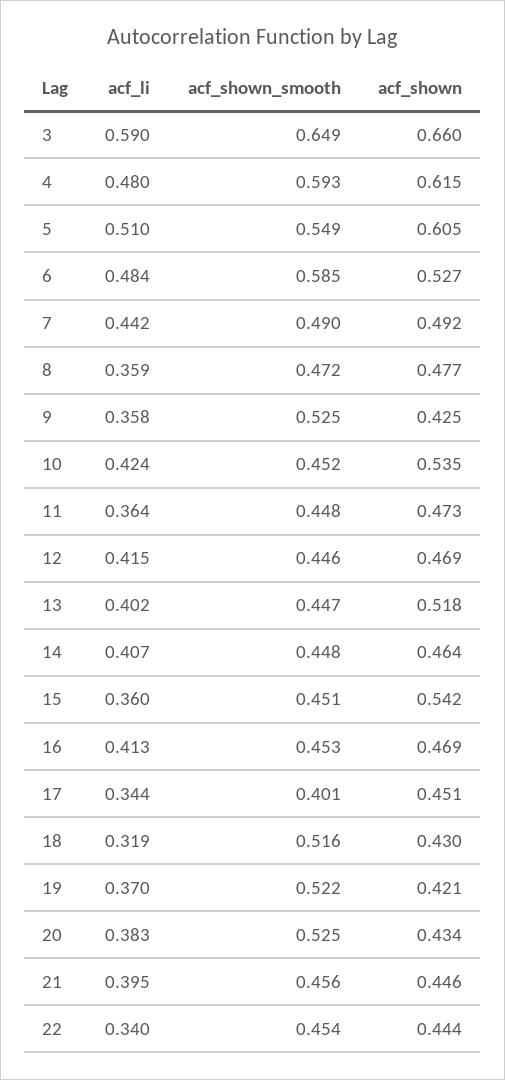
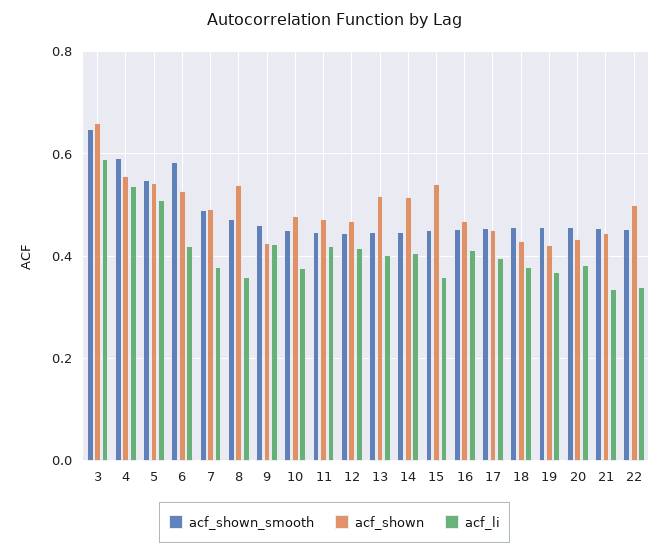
  {
    "acf_li": {
      "3": 0.59,
-     "4": 0.48,
+     "4": 0.54,
      "5": 0.51,
-     "6": 0.484,
+     "6": 0.42,
-     "7": 0.442,
+     "7": 0.38,
      "8": 0.359,
-     "9": 0.358,
+     "9": 0.42,
-     "10": 0.424,
+     "10": 0.38,
-     "11": 0.364,
+     "11": 0.42,
      "12": 0.415,
      "13": 0.402,
      "14": 0.407,
      "15": 0.36,
      "16": 0.413,
-     "17": 0.344,
+     "17": 0.4,
-     "18": 0.319,
+     "18": 0.38,
      "19": 0.37,
      "20": 0.383,
-     "21": 0.395,
+     "21": 0.34,
      "22": 0.34
    },
    "acf_shown_smooth": {
      "3": 0.649,
      "4": 0.593,
      "5": 0.549,
      "6": 0.585,
      "7": 0.49,
      "8": 0.472,
-     "9": 0.525,
+     "9": 0.46,
      "10": 0.452,
      "11": 0.448,
      "12": 0.446,
      "13": 0.447,
      "14": 0.448,
      "15": 0.451,
      "16": 0.453,
-     "17": 0.401,
+     "17": 0.46,
-     "18": 0.516,
+     "18": 0.46,
-     "19": 0.522,
+     "19": 0.46,
-     "20": 0.525,
+     "20": 0.46,
      "21": 0.456,
      "22": 0.454
    },
    "acf_shown": {
      "3": 0.66,
-     "4": 0.615,
+     "4": 0.56,
-     "5": 0.605,
+     "5": 0.54,
      "6": 0.527,
      "7": 0.492,
-     "8": 0.477,
+     "8": 0.54,
      "9": 0.425,
-     "10": 0.535,
+     "10": 0.48,
      "11": 0.473,
      "12": 0.469,
      "13": 0.518,
-     "14": 0.464,
+     "14": 0.52,
      "15": 0.542,
      "16": 0.469,
      "17": 0.451,
      "18": 0.43,
      "19": 0.421,
      "20": 0.434,
      "21": 0.446,
-     "22": 0.444
+     "22": 0.5
    }
  }

